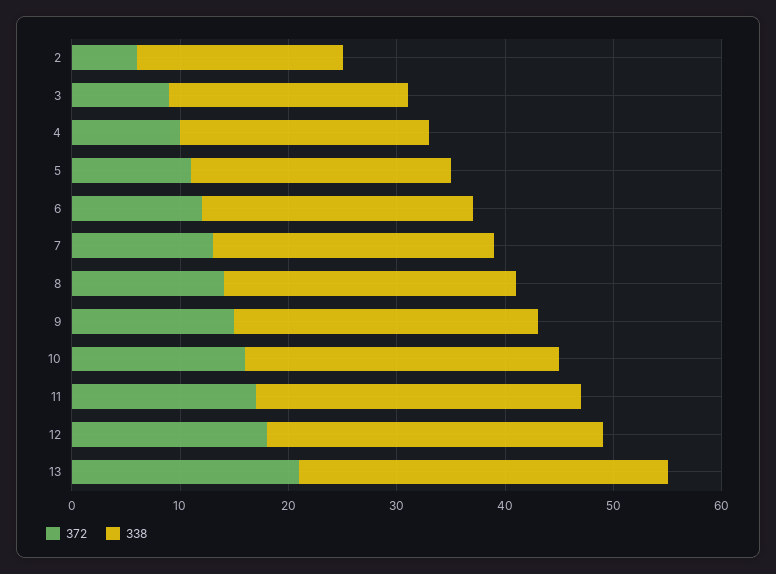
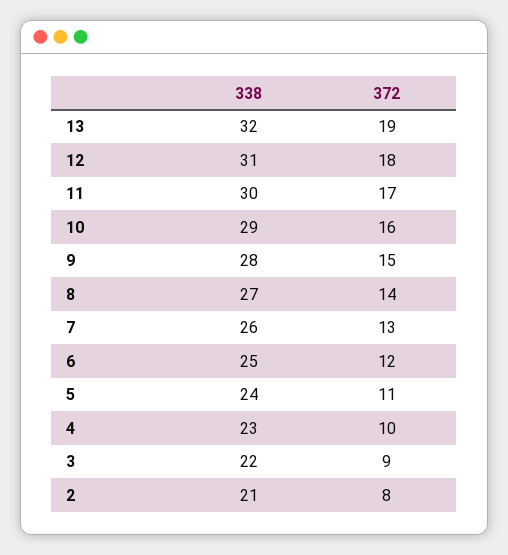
  {
    "372": {
-     "2": 6,
+     "2": 8,
      "3": 9,
      "4": 10,
      "5": 11,
      "6": 12,
      "7": 13,
      "8": 14,
      "9": 15,
      "10": 16,
      "11": 17,
      "12": 18,
-     "13": 21
+     "13": 19
    },
    "338": {
-     "2": 19,
+     "2": 21,
      "3": 22,
      "4": 23,
      "5": 24,
      "6": 25,
      "7": 26,
      "8": 27,
      "9": 28,
      "10": 29,
      "11": 30,
      "12": 31,
-     "13": 34
+     "13": 32
    }
  }

